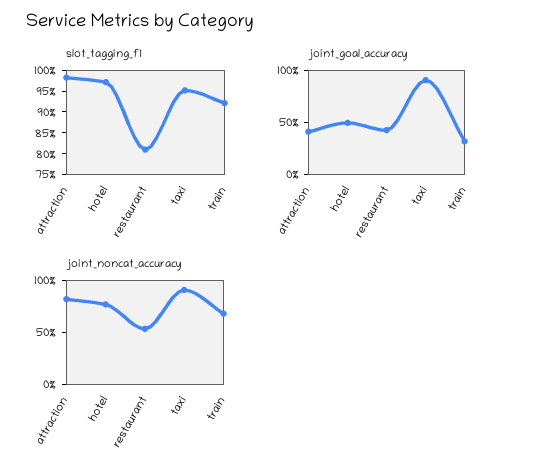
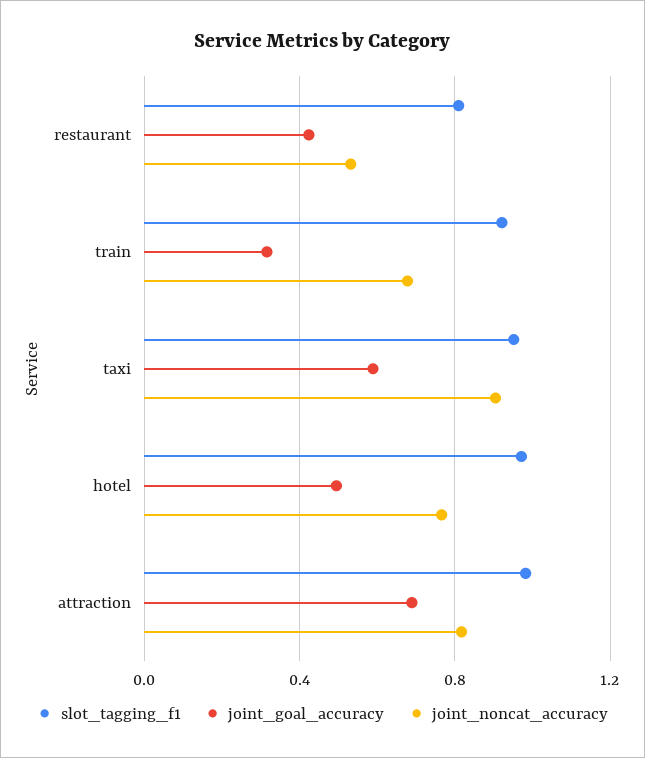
  {
    "slot_tagging_f1": {
      "attraction": 0.975,
      "hotel": 0.975,
      "restaurant": 0.8,
      "taxi": 0.95,
      "train": 0.925
    },
    "joint_goal_accuracy": {
-     "attraction": 0.4,
+     "attraction": 0.7,
      "hotel": 0.5,
      "restaurant": 0.4,
-     "taxi": 0.9,
+     "taxi": 0.6,
      "train": 0.3
    },
    "joint_noncat_accuracy": {
      "attraction": 0.8,
      "hotel": 0.75,
      "restaurant": 0.55,
      "taxi": 0.9,
      "train": 0.7
    }
  }

